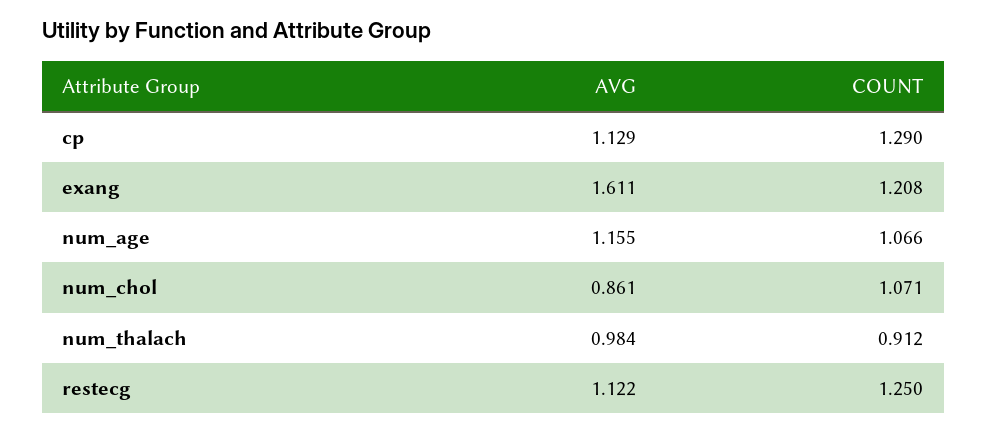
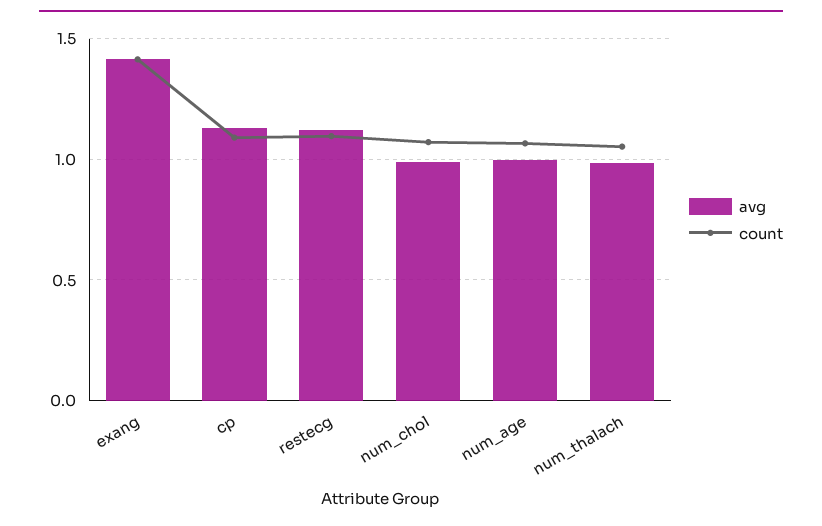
  {
    "AVG": {
      "cp": 1.129,
-     "exang": 1.611,
+     "exang": 1.4,
-     "num_age": 1.155,
+     "num_age": 1,
-     "num_chol": 0.861,
+     "num_chol": 1,
      "num_thalach": 0.984,
      "restecg": 1.122
    },
    "COUNT": {
-     "cp": 1.29,
+     "cp": 1.1,
-     "exang": 1.208,
+     "exang": 1.4,
      "num_age": 1.066,
      "num_chol": 1.071,
-     "num_thalach": 0.912,
+     "num_thalach": 1.05,
-     "restecg": 1.25
+     "restecg": 1.1
    }
  }

